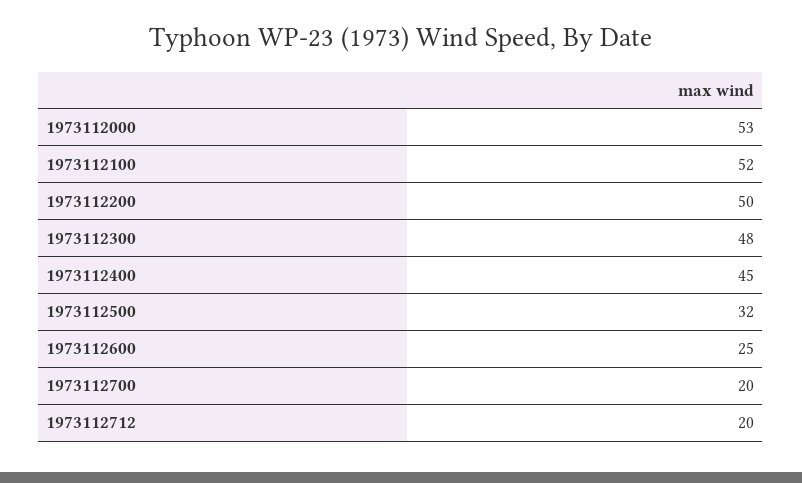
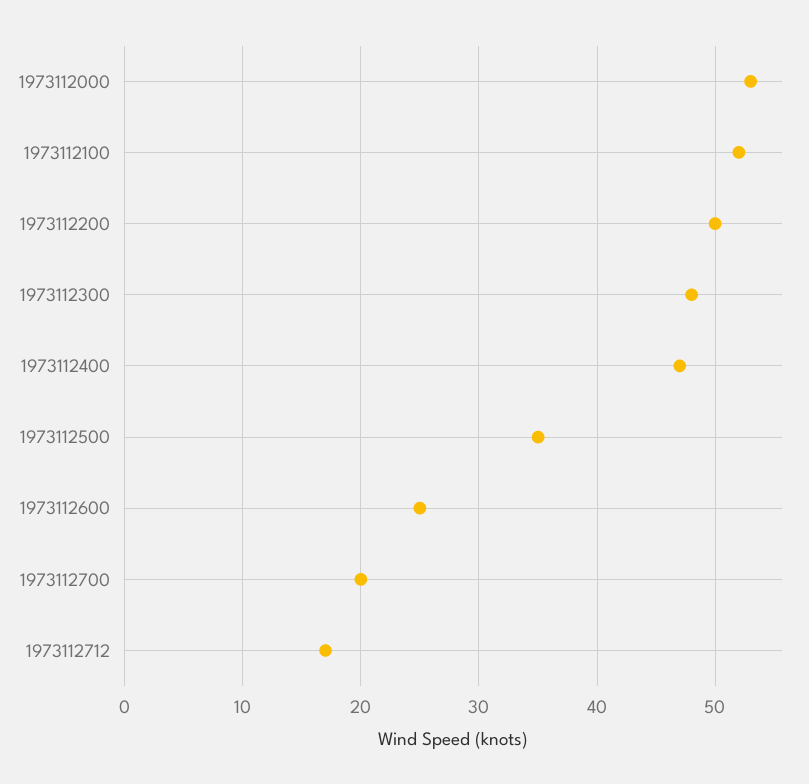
  {
    "1973112000": 53,
    "1973112100": 52,
    "1973112200": 50,
    "1973112300": 48,
-   "1973112400": 45,
+   "1973112400": 47,
-   "1973112500": 32,
+   "1973112500": 35,
    "1973112600": 25,
    "1973112700": 20,
-   "1973112712": 20
+   "1973112712": 17
  }

